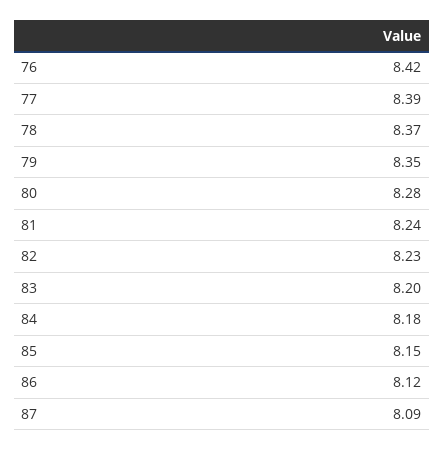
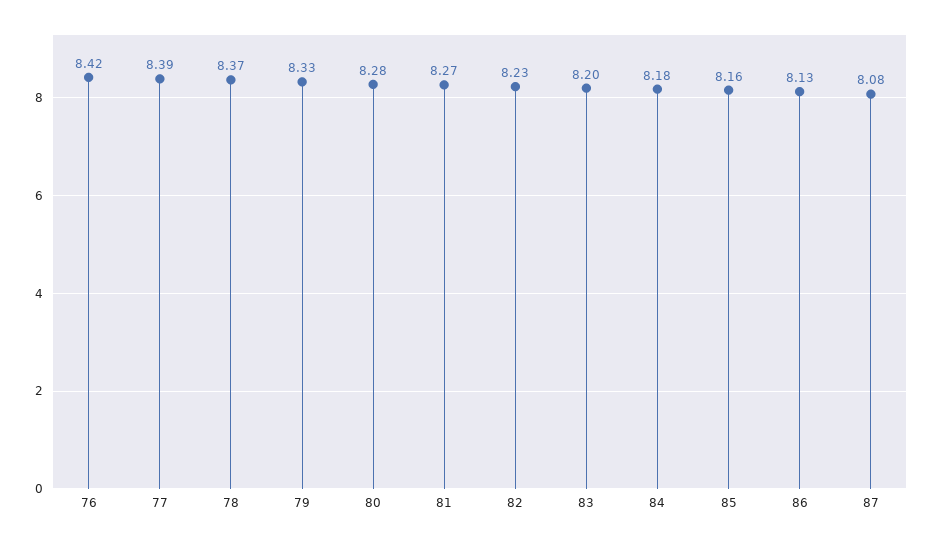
  {
    "76": 8.42,
    "77": 8.39,
    "78": 8.37,
-   "79": 8.35,
+   "79": 8.33,
    "80": 8.28,
-   "81": 8.24,
+   "81": 8.27,
    "82": 8.23,
    "83": 8.2,
    "84": 8.18,
-   "85": 8.15,
+   "85": 8.16,
-   "86": 8.12,
+   "86": 8.13,
-   "87": 8.09
+   "87": 8.08
  }

